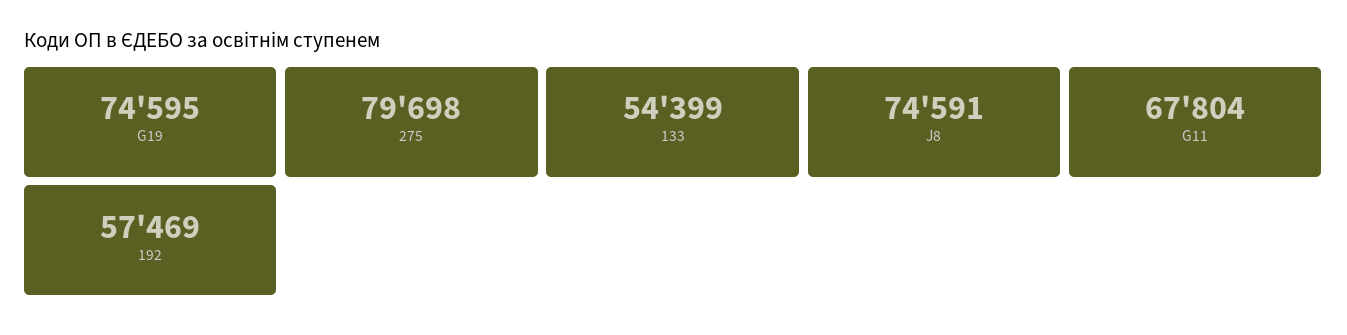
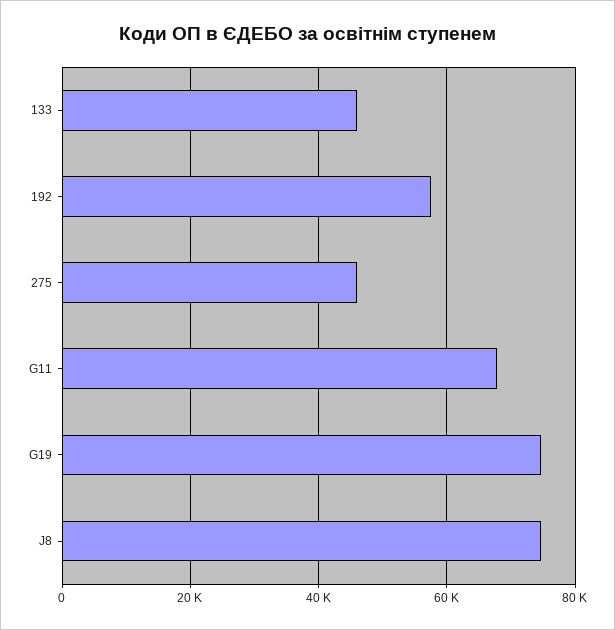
  {
    "G19": 74595,
-   "275": 79698,
+   "275": 46000,
-   "133": 54399,
+   "133": 46000,
    "J8": 74591,
    "G11": 67804,
    "192": 57469
  }

